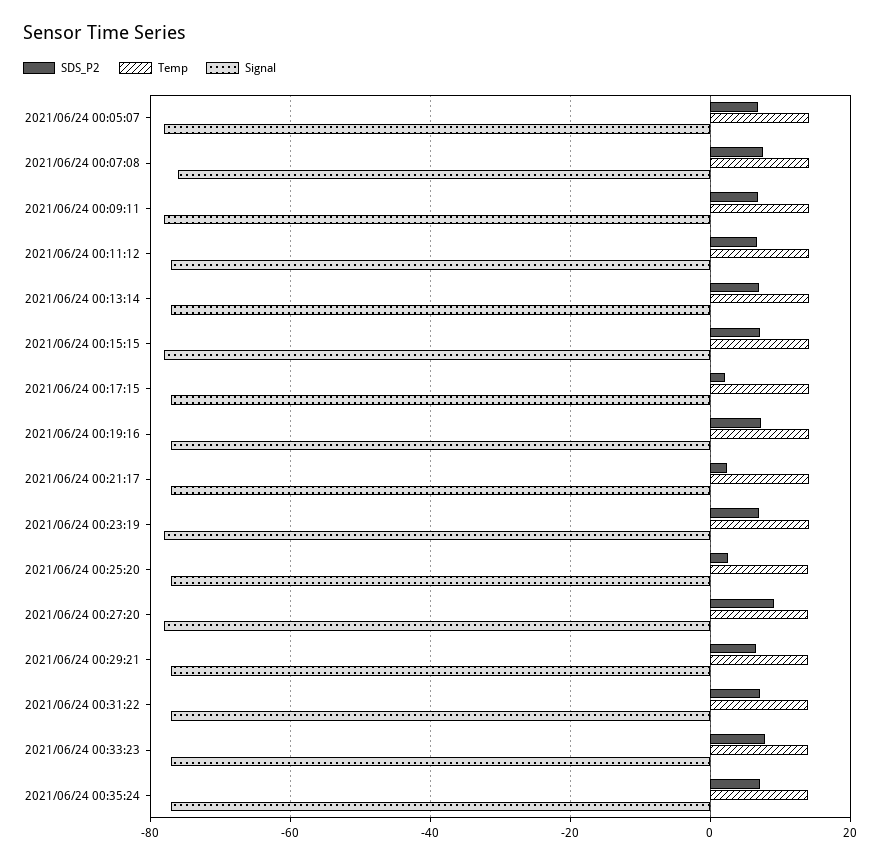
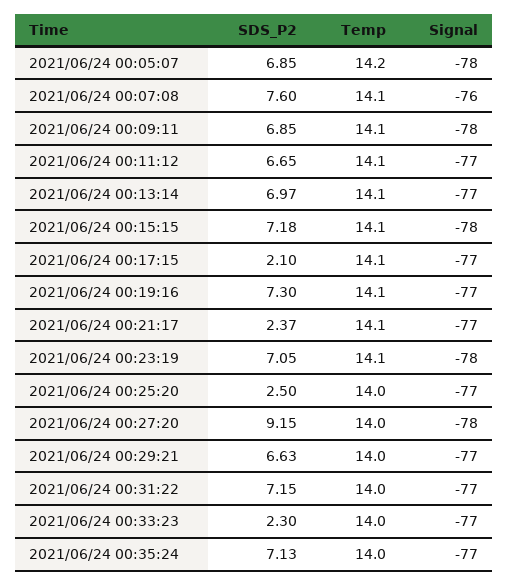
  {
    "SDS_P2": {
      "2021/06/24 00:05:07": 6.85,
      "2021/06/24 00:07:08": 7.6,
      "2021/06/24 00:09:11": 6.85,
      "2021/06/24 00:11:12": 6.65,
      "2021/06/24 00:13:14": 6.97,
      "2021/06/24 00:15:15": 7.18,
      "2021/06/24 00:17:15": 2.1,
      "2021/06/24 00:19:16": 7.3,
      "2021/06/24 00:21:17": 2.37,
      "2021/06/24 00:23:19": 7.05,
      "2021/06/24 00:25:20": 2.5,
      "2021/06/24 00:27:20": 9.15,
      "2021/06/24 00:29:21": 6.63,
      "2021/06/24 00:31:22": 7.15,
-     "2021/06/24 00:33:23": 8,
+     "2021/06/24 00:33:23": 2.3,
      "2021/06/24 00:35:24": 7.13
    },
    "Temp": {
      "2021/06/24 00:05:07": 14.2,
      "2021/06/24 00:07:08": 14.1,
      "2021/06/24 00:09:11": 14.1,
      "2021/06/24 00:11:12": 14.1,
      "2021/06/24 00:13:14": 14.1,
      "2021/06/24 00:15:15": 14.1,
      "2021/06/24 00:17:15": 14.1,
      "2021/06/24 00:19:16": 14.1,
      "2021/06/24 00:21:17": 14.1,
      "2021/06/24 00:23:19": 14.1,
      "2021/06/24 00:25:20": 14,
      "2021/06/24 00:27:20": 14,
      "2021/06/24 00:29:21": 14,
      "2021/06/24 00:31:22": 14,
      "2021/06/24 00:33:23": 14,
      "2021/06/24 00:35:24": 14
    },
    "Signal": {
      "2021/06/24 00:05:07": -78,
      "2021/06/24 00:07:08": -76,
      "2021/06/24 00:09:11": -78,
      "2021/06/24 00:11:12": -77,
      "2021/06/24 00:13:14": -77,
      "2021/06/24 00:15:15": -78,
      "2021/06/24 00:17:15": -77,
      "2021/06/24 00:19:16": -77,
      "2021/06/24 00:21:17": -77,
      "2021/06/24 00:23:19": -78,
      "2021/06/24 00:25:20": -77,
      "2021/06/24 00:27:20": -78,
      "2021/06/24 00:29:21": -77,
      "2021/06/24 00:31:22": -77,
      "2021/06/24 00:33:23": -77,
      "2021/06/24 00:35:24": -77
    }
  }

